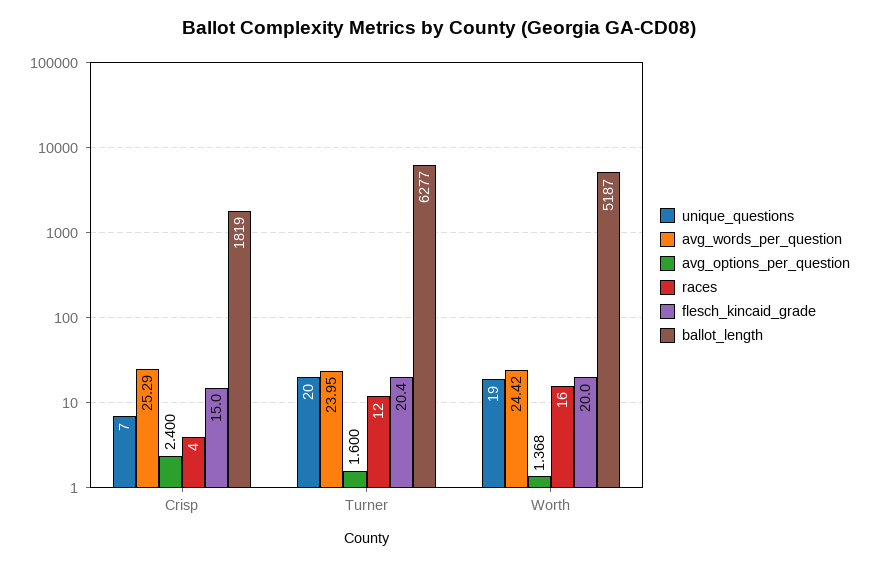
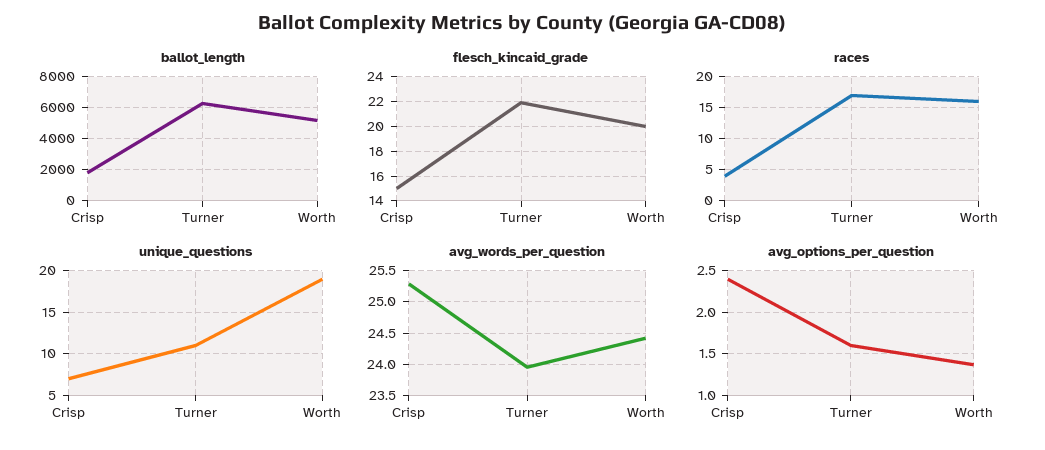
  {
    "unique_questions": {
      "Crisp": 7,
-     "Turner": 20,
+     "Turner": 11,
      "Worth": 19
    },
    "avg_words_per_question": {
      "Crisp": 25.29,
      "Turner": 23.95,
      "Worth": 24.42
    },
    "avg_options_per_question": {
      "Crisp": 2.4,
      "Turner": 1.6,
      "Worth": 1.368
    },
    "races": {
      "Crisp": 4,
-     "Turner": 12,
+     "Turner": 17,
      "Worth": 16
    },
    "flesch_kincaid_grade": {
      "Crisp": 15,
-     "Turner": 20.4,
+     "Turner": 22,
      "Worth": 20
    },
    "ballot_length": {
      "Crisp": 1819,
      "Turner": 6277,
      "Worth": 5187
    }
  }

